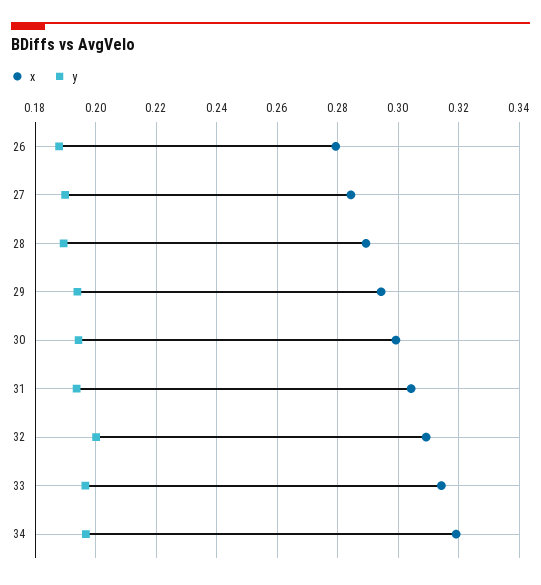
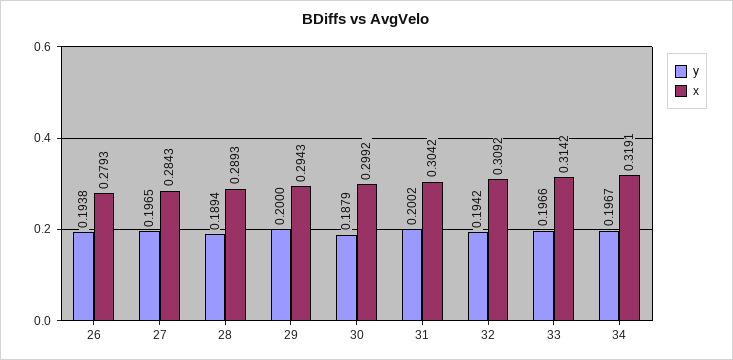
  {
    "x": {
      "26": 0.2793,
      "27": 0.2843,
      "28": 0.2893,
      "29": 0.2943,
      "30": 0.2992,
      "31": 0.3042,
      "32": 0.3092,
      "33": 0.3142,
      "34": 0.3191
    },
    "y": {
-     "26": 0.188,
+     "26": 0.1938,
-     "27": 0.19,
+     "27": 0.1965,
      "28": 0.1894,
-     "29": 0.194,
+     "29": 0.2,
-     "30": 0.194,
+     "30": 0.1879,
-     "31": 0.194,
+     "31": 0.2002,
-     "32": 0.2,
+     "32": 0.1942,
      "33": 0.1966,
      "34": 0.1967
    }
  }

